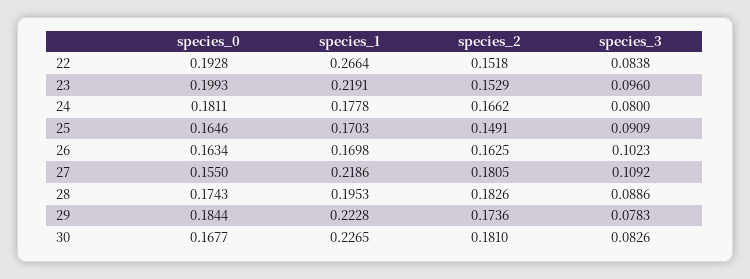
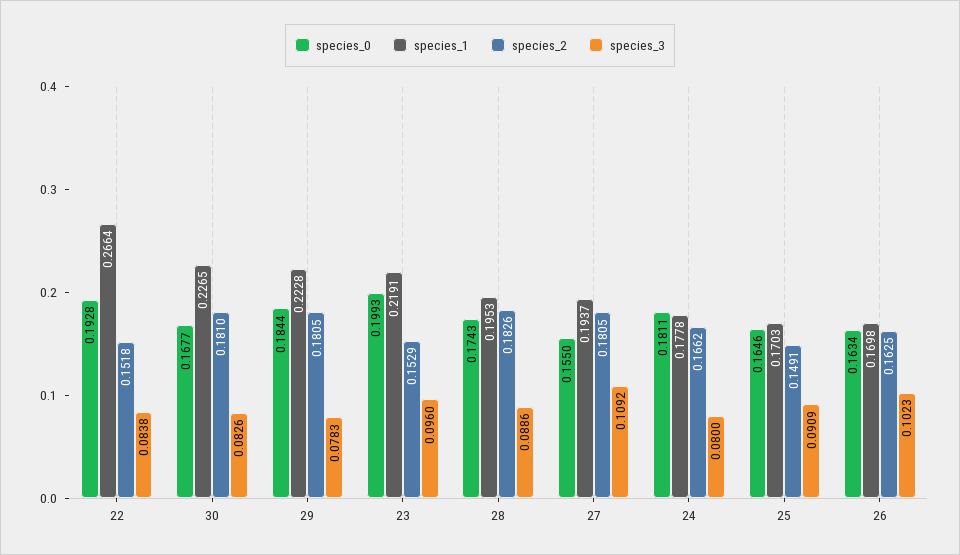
  {
    "species_0": {
      "22": 0.1928,
      "23": 0.1993,
      "24": 0.1811,
      "25": 0.1646,
      "26": 0.1634,
      "27": 0.155,
      "28": 0.1743,
      "29": 0.1844,
      "30": 0.1677
    },
    "species_1": {
      "22": 0.2664,
      "23": 0.2191,
      "24": 0.1778,
      "25": 0.1703,
      "26": 0.1698,
-     "27": 0.2186,
+     "27": 0.1937,
      "28": 0.1953,
      "29": 0.2228,
      "30": 0.2265
    },
    "species_2": {
      "22": 0.1518,
      "23": 0.1529,
      "24": 0.1662,
      "25": 0.1491,
      "26": 0.1625,
      "27": 0.1805,
      "28": 0.1826,
-     "29": 0.1736,
+     "29": 0.1805,
      "30": 0.181
    },
    "species_3": {
      "22": 0.0838,
      "23": 0.096,
      "24": 0.08,
      "25": 0.0909,
      "26": 0.1023,
      "27": 0.1092,
      "28": 0.0886,
      "29": 0.0783,
      "30": 0.0826
    }
  }

